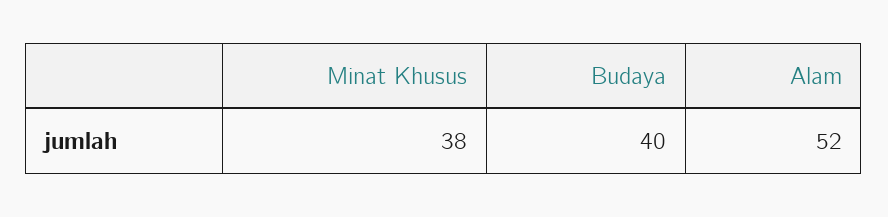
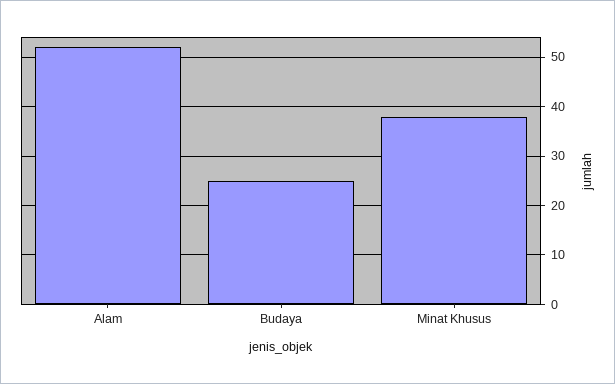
  {
    "Minat Khusus": 38,
-   "Budaya": 40,
+   "Budaya": 25,
    "Alam": 52
  }

